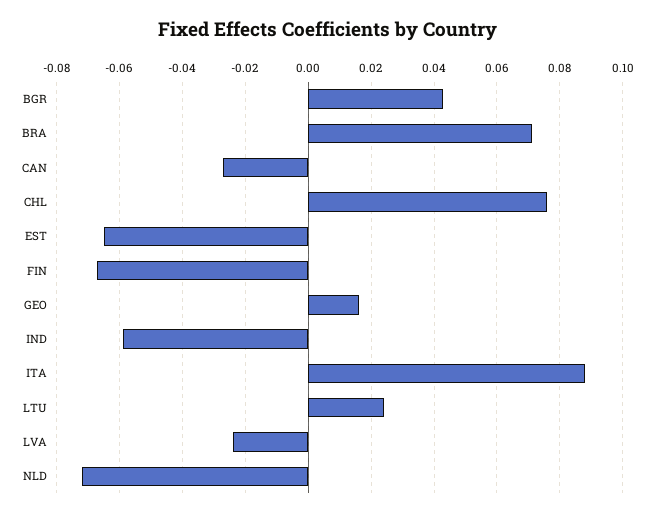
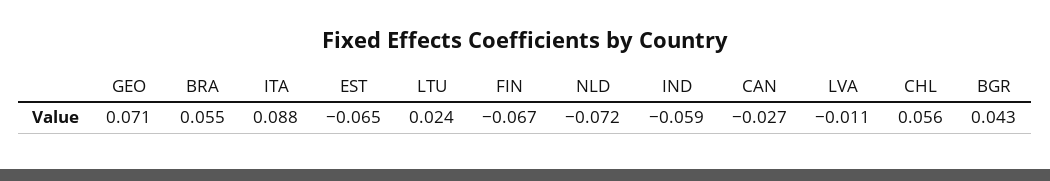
  {
    "BGR": 0.043,
-   "BRA": 0.07,
+   "BRA": 0.055,
    "CAN": -0.027,
-   "CHL": 0.075,
+   "CHL": 0.056,
    "EST": -0.065,
    "FIN": -0.067,
-   "GEO": 0.015,
+   "GEO": 0.071,
    "IND": -0.059,
    "ITA": 0.088,
    "LTU": 0.024,
-   "LVA": -0.025,
+   "LVA": -0.011,
    "NLD": -0.072
  }

